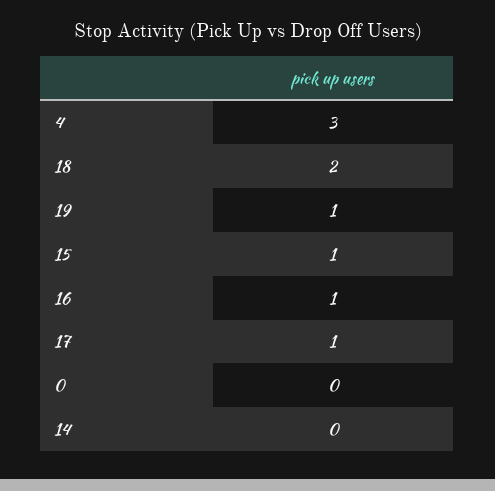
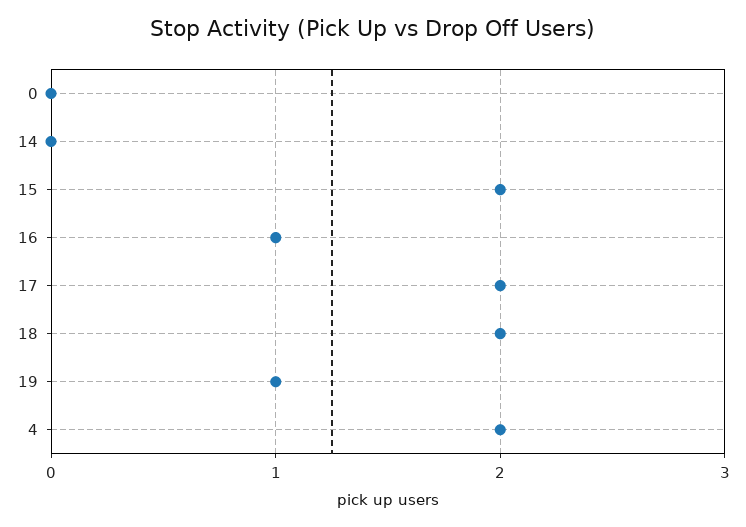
  {
-   "4": 3,
+   "4": 2,
    "18": 2,
    "19": 1,
-   "15": 1,
+   "15": 2,
    "16": 1,
-   "17": 1,
+   "17": 2,
    "0": 0,
    "14": 0
  }

